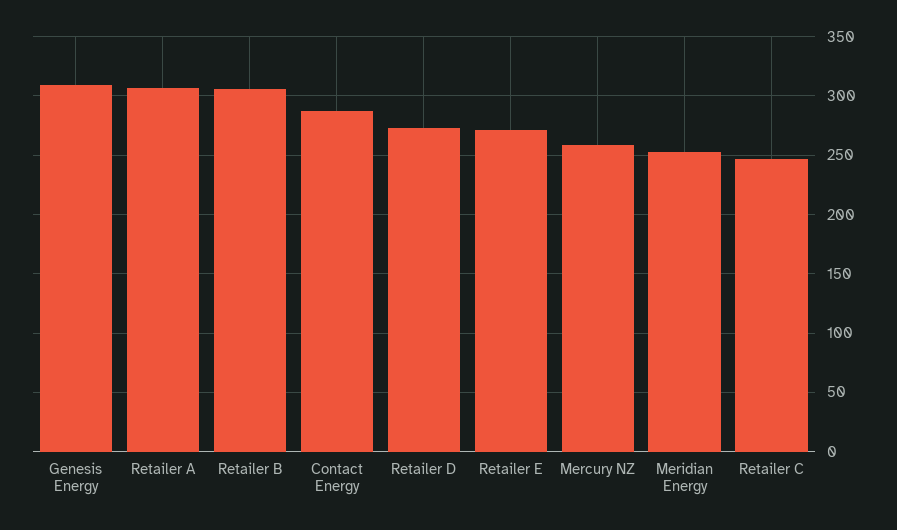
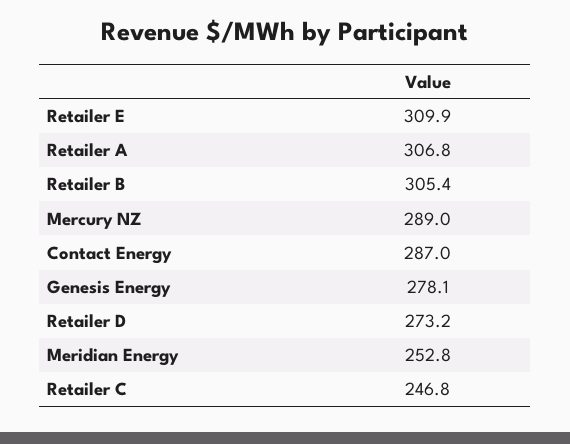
  {
-   "Genesis Energy": 310,
+   "Genesis Energy": 278.1,
    "Retailer A": 306.8,
    "Retailer B": 305.4,
    "Contact Energy": 287,
    "Retailer D": 273.2,
-   "Retailer E": 270,
+   "Retailer E": 309.9,
-   "Mercury NZ": 260,
+   "Mercury NZ": 289,
    "Meridian Energy": 252.8,
    "Retailer C": 246.8
  }

